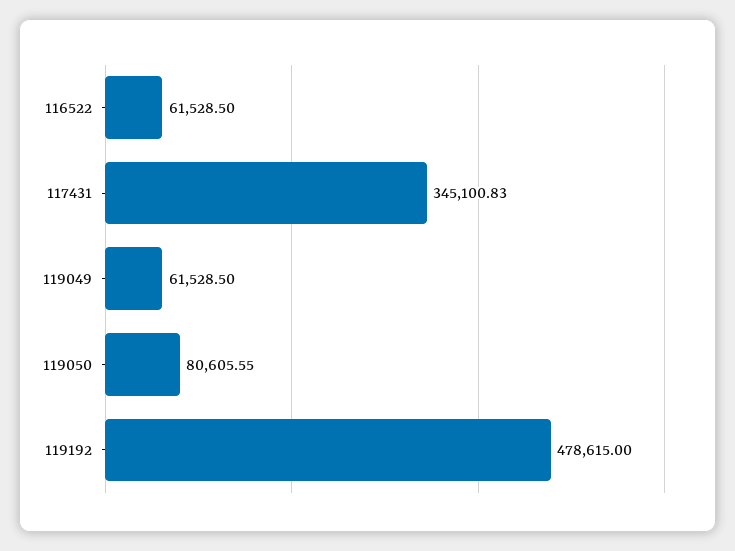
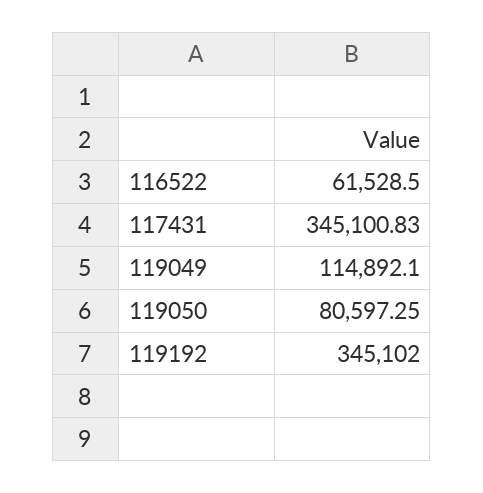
  {
    "116522": 61528.5,
    "117431": 345100.83,
-   "119049": 61528.5,
+   "119049": 114892.1,
-   "119050": 80605.55,
+   "119050": 80597.25,
-   "119192": 478615
+   "119192": 345102
  }

